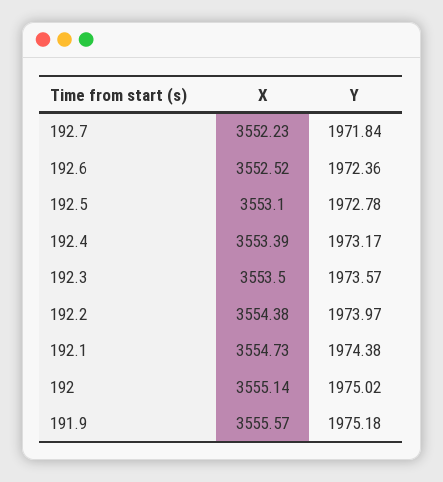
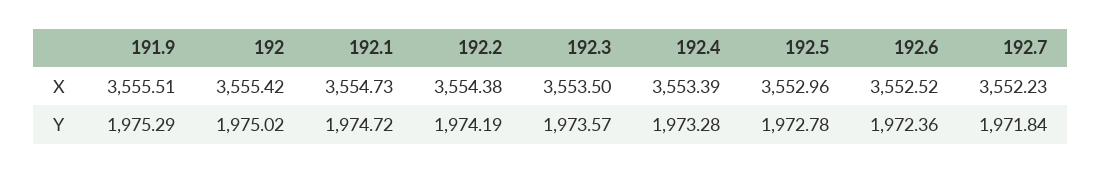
  {
    "X": {
      "192.7": 3552.23,
      "192.6": 3552.52,
-     "192.5": 3553.1,
+     "192.5": 3552.96,
      "192.4": 3553.39,
      "192.3": 3553.5,
      "192.2": 3554.38,
      "192.1": 3554.73,
-     "192": 3555.14,
+     "192": 3555.42,
-     "191.9": 3555.57
+     "191.9": 3555.51
    },
    "Y": {
      "192.7": 1971.84,
      "192.6": 1972.36,
      "192.5": 1972.78,
-     "192.4": 1973.17,
+     "192.4": 1973.28,
      "192.3": 1973.57,
-     "192.2": 1973.97,
+     "192.2": 1974.19,
-     "192.1": 1974.38,
+     "192.1": 1974.72,
      "192": 1975.02,
-     "191.9": 1975.18
+     "191.9": 1975.29
    }
  }

